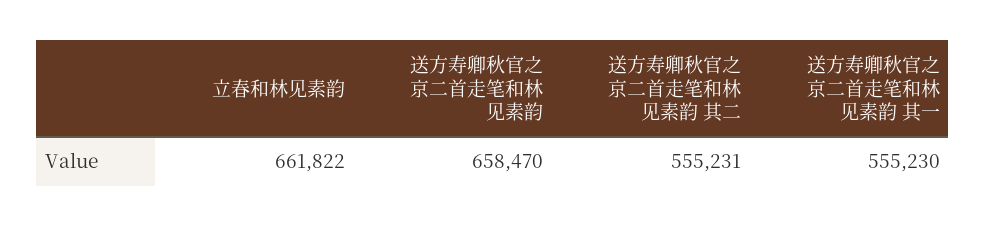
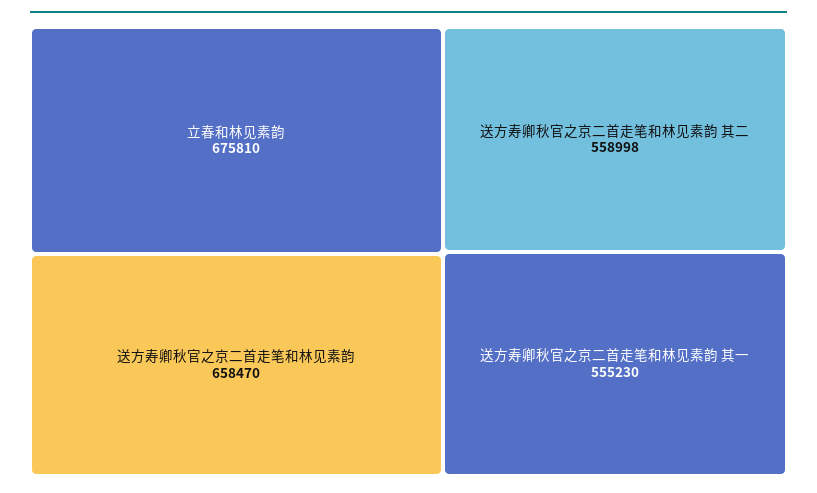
  {
-   "立春和林见素韵": 661822,
+   "立春和林见素韵": 675810,
    "送方寿卿秋官之京二首走笔和林见素韵": 658470,
-   "送方寿卿秋官之京二首走笔和林见素韵 其二": 555231,
+   "送方寿卿秋官之京二首走笔和林见素韵 其二": 558998,
    "送方寿卿秋官之京二首走笔和林见素韵 其一": 555230
  }

